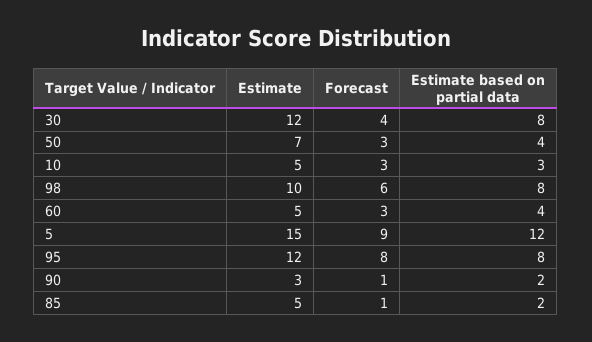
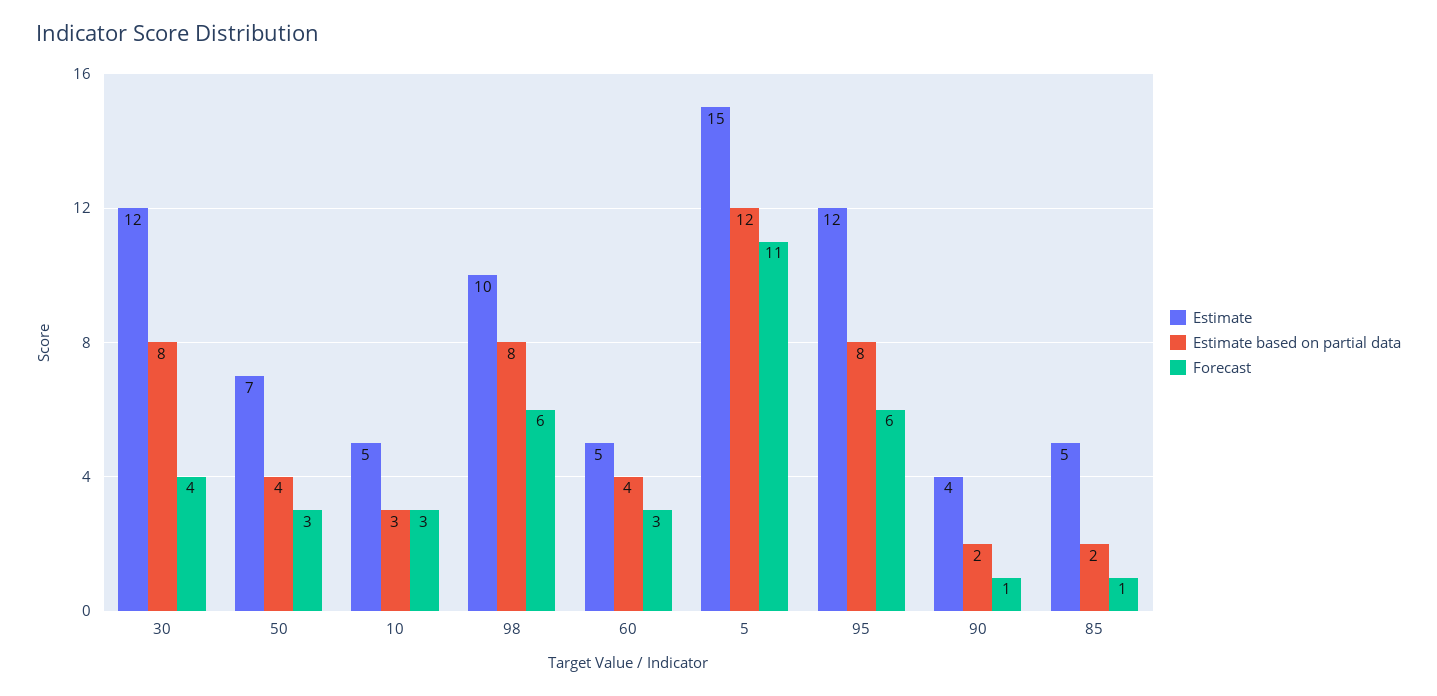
  {
    "Estimate": {
      "30": 12,
      "50": 7,
      "10": 5,
      "98": 10,
      "60": 5,
      "5": 15,
      "95": 12,
-     "90": 3,
+     "90": 4,
      "85": 5
    },
    "Forecast": {
      "30": 4,
      "50": 3,
      "10": 3,
      "98": 6,
      "60": 3,
-     "5": 9,
+     "5": 11,
-     "95": 8,
+     "95": 6,
      "90": 1,
      "85": 1
    },
    "Estimate based on partial data": {
      "30": 8,
      "50": 4,
      "10": 3,
      "98": 8,
      "60": 4,
      "5": 12,
      "95": 8,
      "90": 2,
      "85": 2
    }
  }

